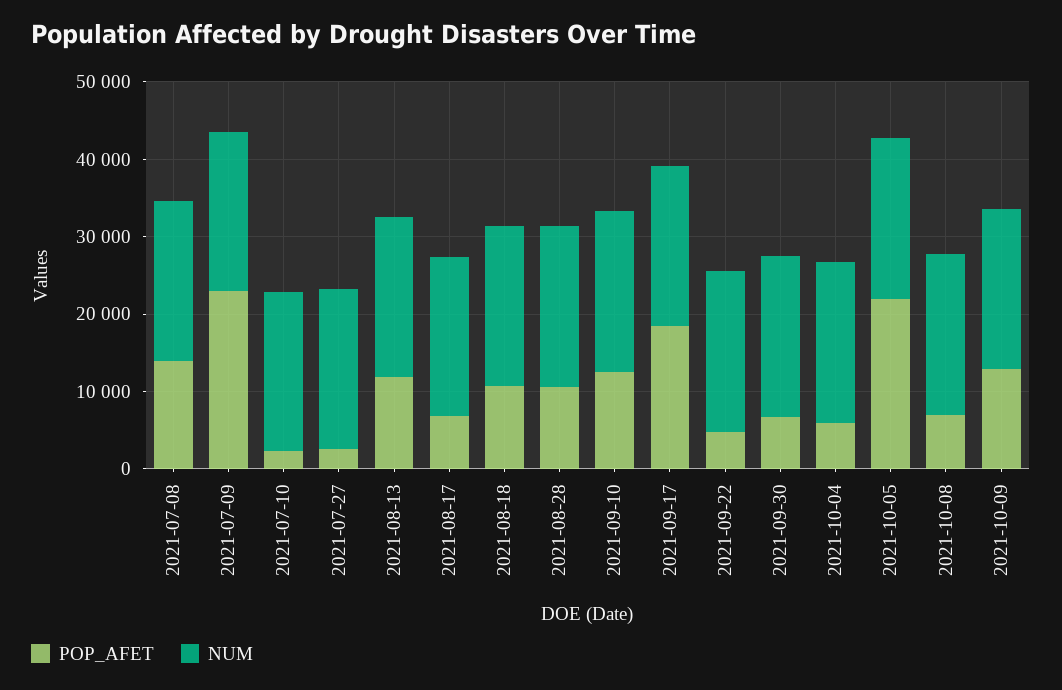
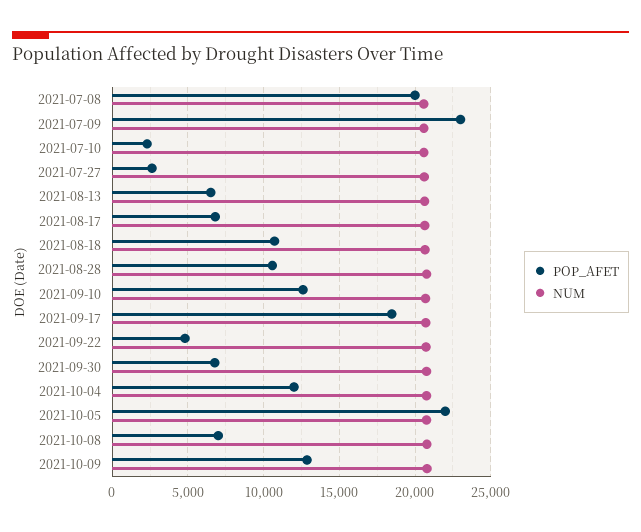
  {
    "POP_AFET": {
-     "2021-07-08": 14000,
+     "2021-07-08": 20000,
      "2021-07-09": 23000,
      "2021-07-10": 2500,
      "2021-07-27": 2500,
-     "2021-08-13": 12000,
+     "2021-08-13": 6500,
      "2021-08-17": 7000,
      "2021-08-18": 10500,
      "2021-08-28": 10500,
      "2021-09-10": 12500,
      "2021-09-17": 18500,
      "2021-09-22": 5000,
      "2021-09-30": 7000,
-     "2021-10-04": 6000,
+     "2021-10-04": 12000,
      "2021-10-05": 22000,
      "2021-10-08": 7000,
      "2021-10-09": 13000
    },
    "NUM": {
      "2021-07-08": 20500,
      "2021-07-09": 20500,
      "2021-07-10": 20500,
      "2021-07-27": 20500,
      "2021-08-13": 20500,
      "2021-08-17": 20500,
      "2021-08-18": 20500,
      "2021-08-28": 21000,
      "2021-09-10": 20500,
      "2021-09-17": 20500,
      "2021-09-22": 20500,
      "2021-09-30": 21000,
      "2021-10-04": 21000,
      "2021-10-05": 21000,
      "2021-10-08": 21000,
      "2021-10-09": 21000
    }
  }

